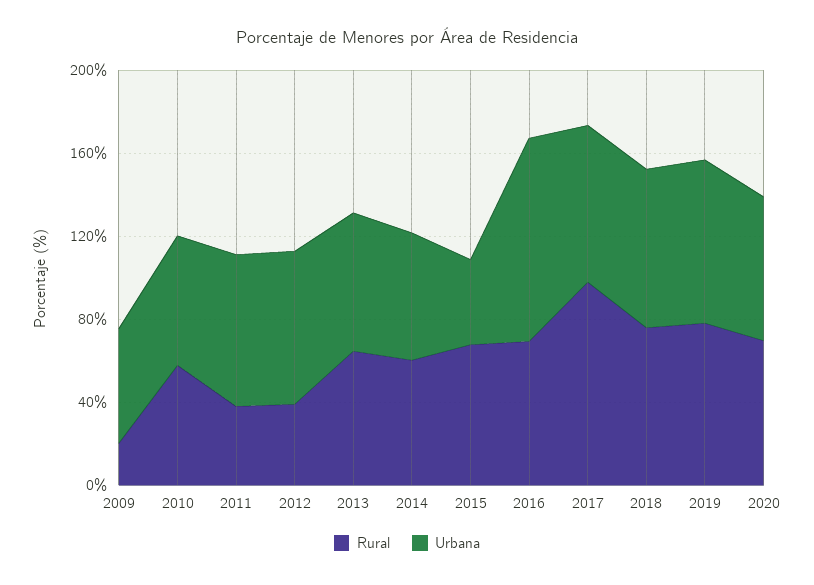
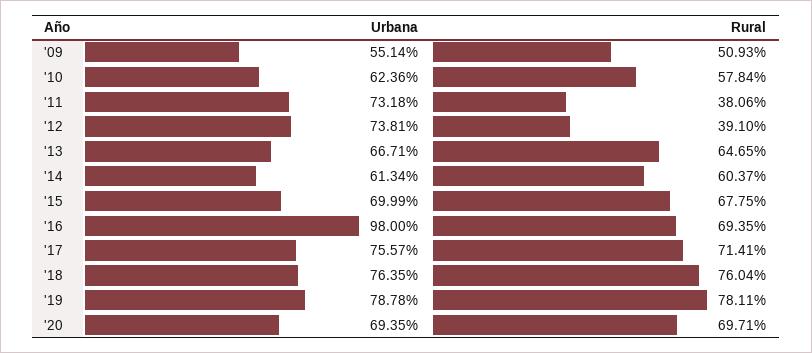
  {
    "Rural": {
-     "2009": 20,
+     "2009": 50.93,
      "2010": 57.84,
      "2011": 38.06,
      "2012": 39.1,
      "2013": 64.65,
      "2014": 60.37,
      "2015": 67.75,
      "2016": 69.35,
-     "2017": 100,
+     "2017": 71.41,
      "2018": 76.04,
      "2019": 78.11,
      "2020": 69.71
    },
    "Urbana": {
      "2009": 55.14,
      "2010": 62.36,
      "2011": 73.18,
      "2012": 73.81,
      "2013": 66.71,
      "2014": 61.34,
-     "2015": 40,
+     "2015": 69.99,
      "2016": 98,
      "2017": 75.57,
      "2018": 76.35,
      "2019": 78.78,
      "2020": 69.35
    }
  }

